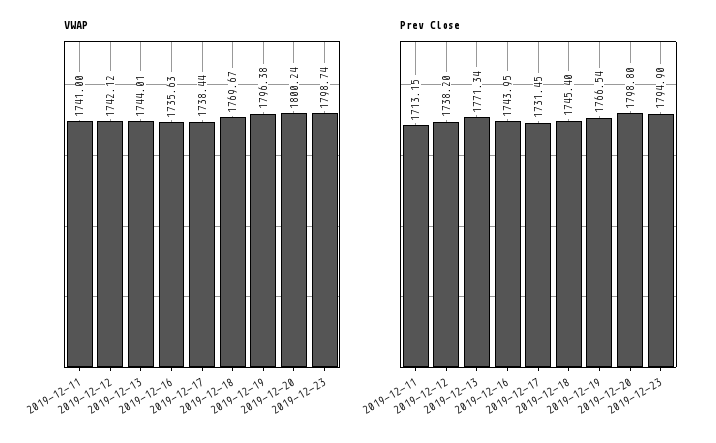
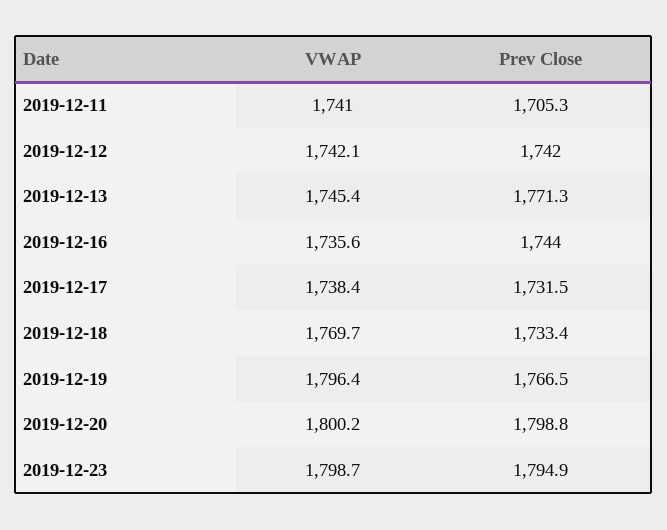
  {
    "VWAP": {
      "2019-12-11": 1741,
      "2019-12-12": 1742.12,
-     "2019-12-13": 1744.01,
+     "2019-12-13": 1745.4,
      "2019-12-16": 1735.63,
      "2019-12-17": 1738.44,
      "2019-12-18": 1769.67,
      "2019-12-19": 1796.38,
      "2019-12-20": 1800.24,
      "2019-12-23": 1798.74
    },
    "Prev Close": {
-     "2019-12-11": 1713.15,
+     "2019-12-11": 1705.3,
-     "2019-12-12": 1738.2,
+     "2019-12-12": 1742,
      "2019-12-13": 1771.34,
      "2019-12-16": 1743.95,
      "2019-12-17": 1731.45,
-     "2019-12-18": 1745.4,
+     "2019-12-18": 1733.4,
      "2019-12-19": 1766.54,
      "2019-12-20": 1798.8,
      "2019-12-23": 1794.9
    }
  }

